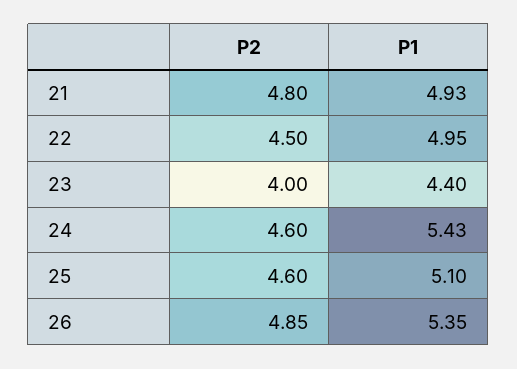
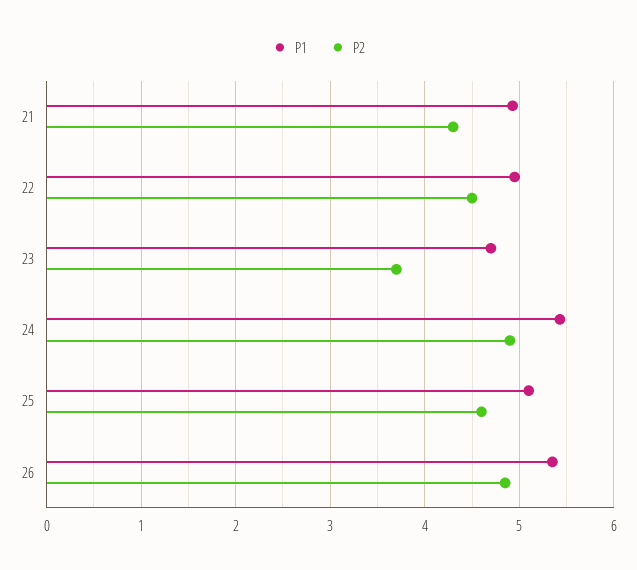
  {
    "P2": {
-     "21": 4.8,
+     "21": 4.3,
      "22": 4.5,
-     "23": 4,
+     "23": 3.7,
-     "24": 4.6,
+     "24": 4.9,
      "25": 4.6,
      "26": 4.85
    },
    "P1": {
      "21": 4.93,
      "22": 4.95,
-     "23": 4.4,
+     "23": 4.7,
      "24": 5.43,
      "25": 5.1,
      "26": 5.35
    }
  }

